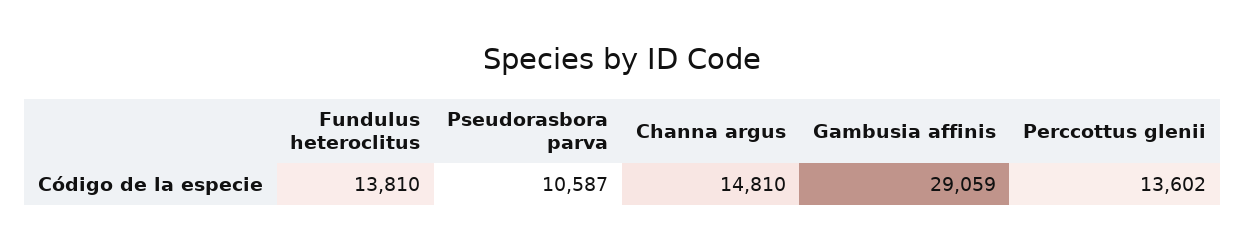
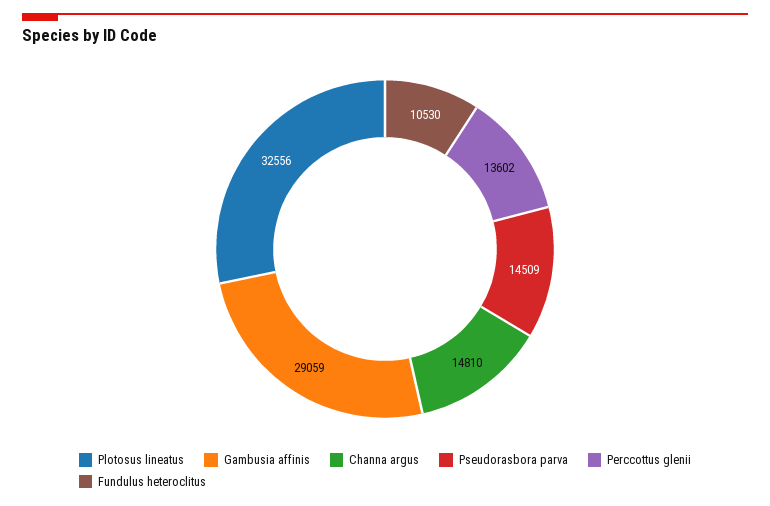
  {
-   "Fundulus heteroclitus": 13810,
+   "Fundulus heteroclitus": 10530,
-   "Pseudorasbora parva": 10587,
+   "Pseudorasbora parva": 14509,
    "Channa argus": 14810,
    "Gambusia affinis": 29059,
-   "Perccottus glenii": 13602
+   "Perccottus glenii": 13602,
+   "Plotosus lineatus": 32556
  }

